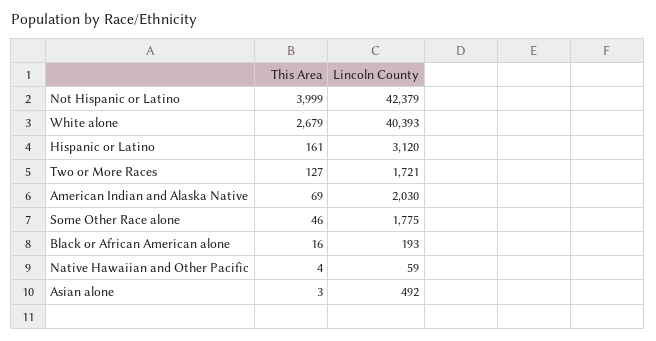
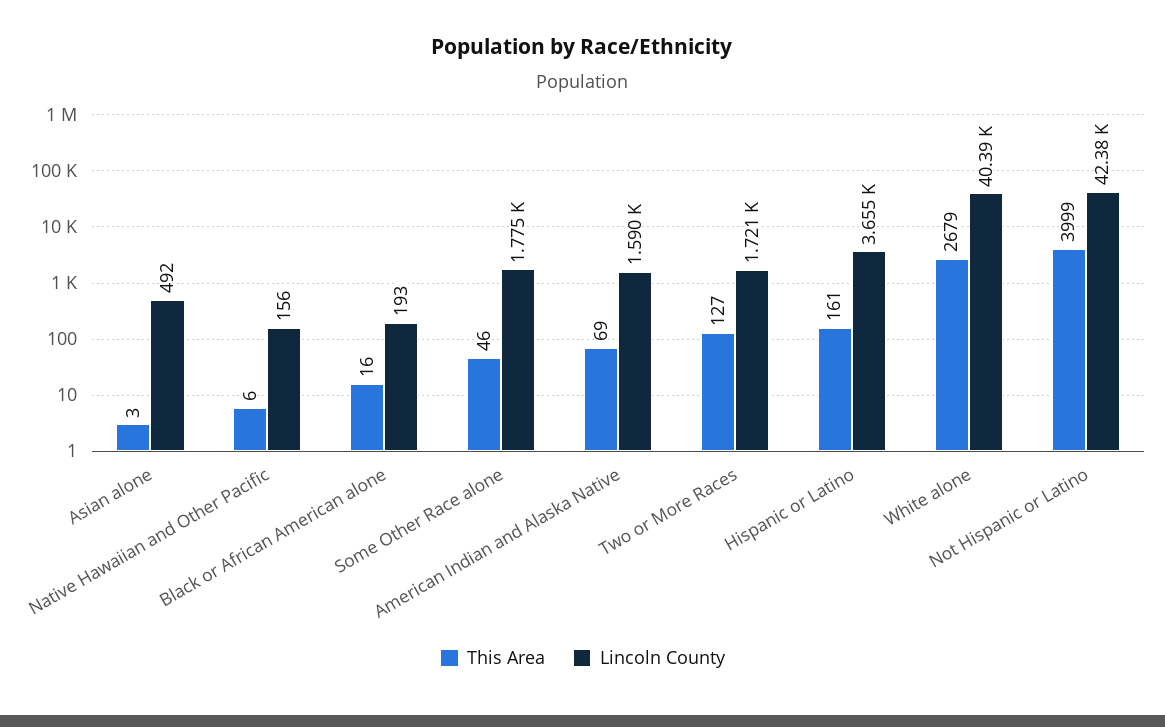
  {
    "This Area": {
      "Not Hispanic or Latino": 3999,
      "White alone": 2679,
      "Hispanic or Latino": 161,
      "Two or More Races": 127,
      "American Indian and Alaska Native": 69,
      "Some Other Race alone": 46,
      "Black or African American alone": 16,
-     "Native Hawaiian and Other Pacific": 4,
+     "Native Hawaiian and Other Pacific": 6,
      "Asian alone": 3
    },
    "Lincoln County": {
      "Not Hispanic or Latino": 42379,
      "White alone": 40393,
-     "Hispanic or Latino": 3120,
+     "Hispanic or Latino": 3655,
      "Two or More Races": 1721,
-     "American Indian and Alaska Native": 2030,
+     "American Indian and Alaska Native": 1590,
      "Some Other Race alone": 1775,
      "Black or African American alone": 193,
-     "Native Hawaiian and Other Pacific": 59,
+     "Native Hawaiian and Other Pacific": 156,
      "Asian alone": 492
    }
  }

